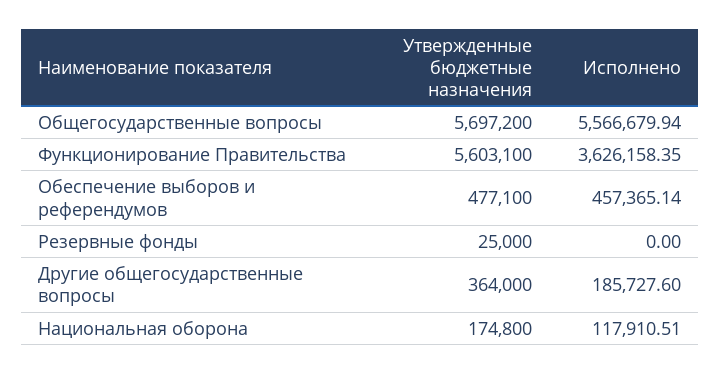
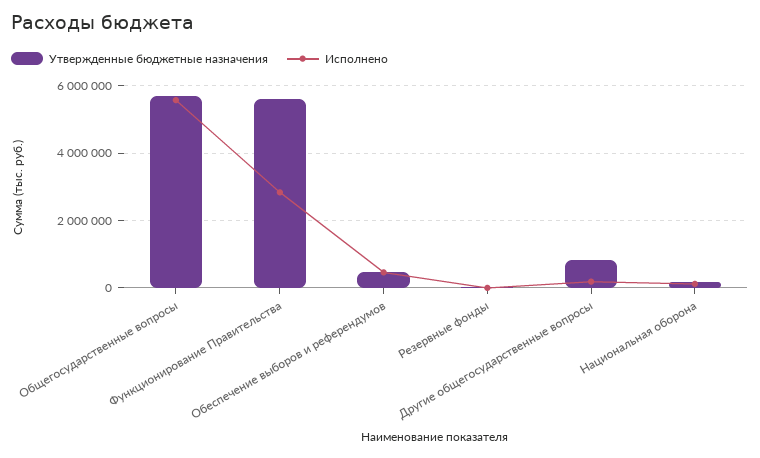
  {
    "Утвержденные бюджетные назначения": {
      "Общегосударственные вопросы": 5697200,
      "Функционирование Правительства": 5603100,
      "Обеспечение выборов и референдумов": 477100,
      "Резервные фонды": 25000,
-     "Другие общегосударственные вопросы": 364000,
+     "Другие общегосударственные вопросы": 800000,
      "Национальная оборона": 174800
    },
    "Исполнено": {
      "Общегосударственные вопросы": 5566679.94,
-     "Функционирование Правительства": 3626158.35,
+     "Функционирование Правительства": 2800000,
      "Обеспечение выборов и референдумов": 457365.14,
      "Резервные фонды": 0,
      "Другие общегосударственные вопросы": 185727.6,
      "Национальная оборона": 117910.51
    }
  }

